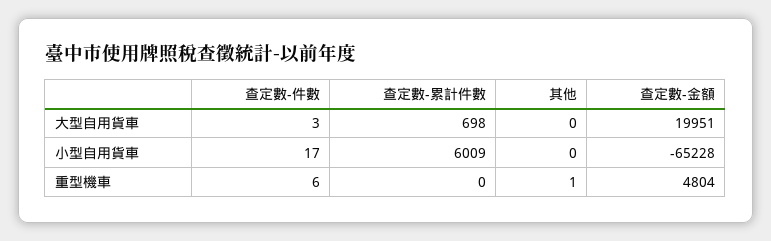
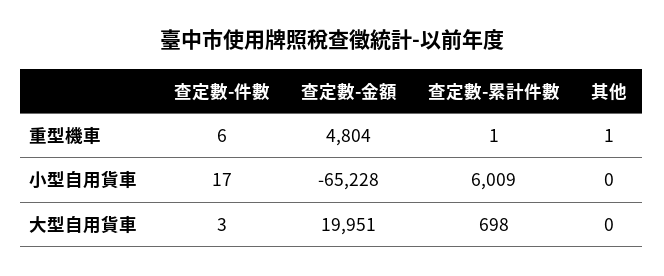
  {
    "查定數-件數": {
      "大型自用貨車": 3,
      "小型自用貨車": 17,
      "重型機車": 6
    },
    "查定數-累計件數": {
      "大型自用貨車": 698,
      "小型自用貨車": 6009,
-     "重型機車": 0
+     "重型機車": 1
    },
    "其他": {
      "大型自用貨車": 0,
      "小型自用貨車": 0,
      "重型機車": 1
    },
    "查定數-金額": {
      "大型自用貨車": 19951,
      "小型自用貨車": -65228,
      "重型機車": 4804
    }
  }

